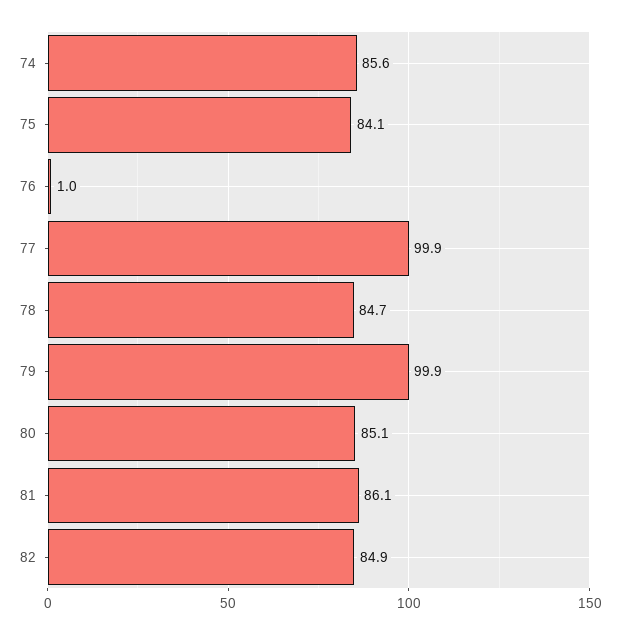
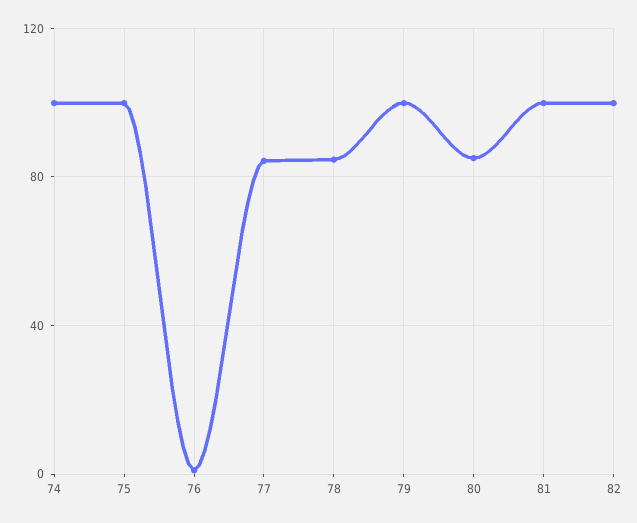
  {
-   "74": 85.6,
+   "74": 100,
-   "75": 84.1,
+   "75": 100,
    "76": 1,
-   "77": 99.9,
+   "77": 85,
    "78": 84.7,
    "79": 99.9,
    "80": 85.1,
-   "81": 86.1,
+   "81": 100,
-   "82": 84.9
+   "82": 100
  }

